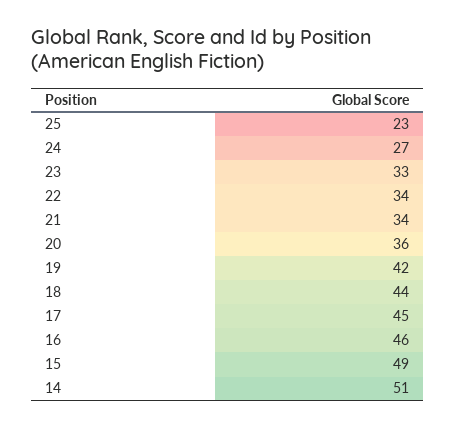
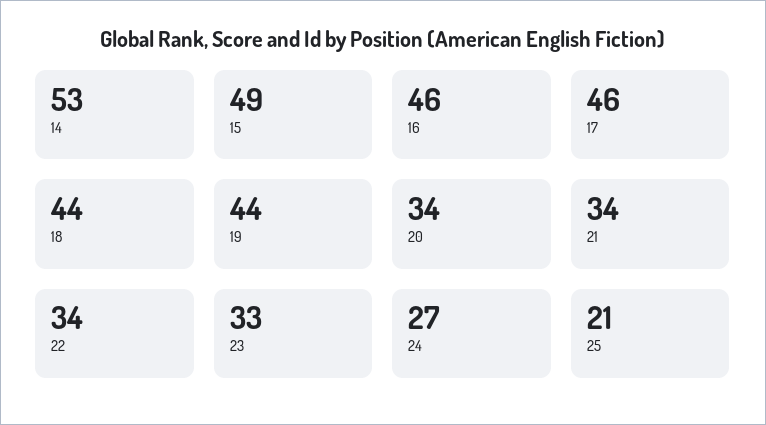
  {
-   "25": 23,
+   "25": 21,
    "24": 27,
    "23": 33,
    "22": 34,
    "21": 34,
-   "20": 36,
+   "20": 34,
-   "19": 42,
+   "19": 44,
    "18": 44,
-   "17": 45,
+   "17": 46,
    "16": 46,
    "15": 49,
-   "14": 51
+   "14": 53
  }

